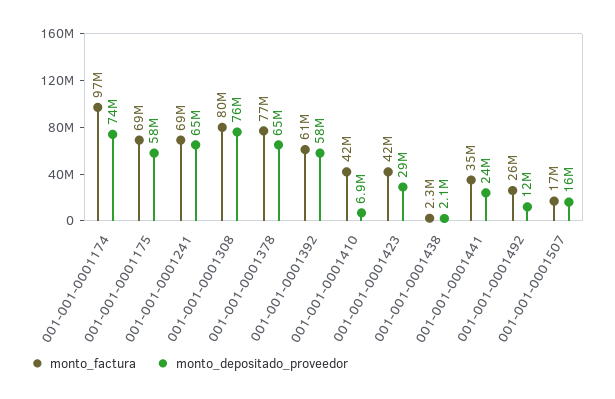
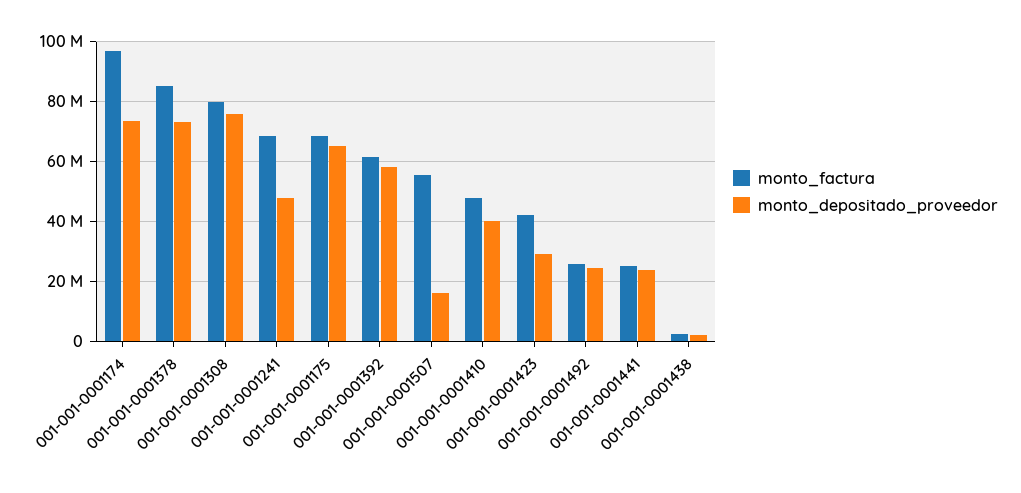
  {
    "monto_factura": {
      "001-001-0001174": 97000000,
      "001-001-0001175": 69000000,
      "001-001-0001241": 69000000,
      "001-001-0001308": 80000000,
-     "001-001-0001378": 77000000,
+     "001-001-0001378": 85000000,
      "001-001-0001392": 61000000,
-     "001-001-0001410": 42000000,
+     "001-001-0001410": 47500000,
      "001-001-0001423": 42000000,
      "001-001-0001438": 2300000,
-     "001-001-0001441": 35000000,
+     "001-001-0001441": 25000000,
      "001-001-0001492": 26000000,
-     "001-001-0001507": 17000000
+     "001-001-0001507": 55000000
    },
    "monto_depositado_proveedor": {
      "001-001-0001174": 74000000,
-     "001-001-0001175": 58000000,
+     "001-001-0001175": 65000000,
-     "001-001-0001241": 65000000,
+     "001-001-0001241": 47500000,
      "001-001-0001308": 76000000,
-     "001-001-0001378": 65000000,
+     "001-001-0001378": 72500000,
      "001-001-0001392": 58000000,
-     "001-001-0001410": 6900000,
+     "001-001-0001410": 40000000,
      "001-001-0001423": 29000000,
      "001-001-0001438": 2100000,
      "001-001-0001441": 24000000,
-     "001-001-0001492": 12000000,
+     "001-001-0001492": 25000000,
      "001-001-0001507": 16000000
    }
  }

